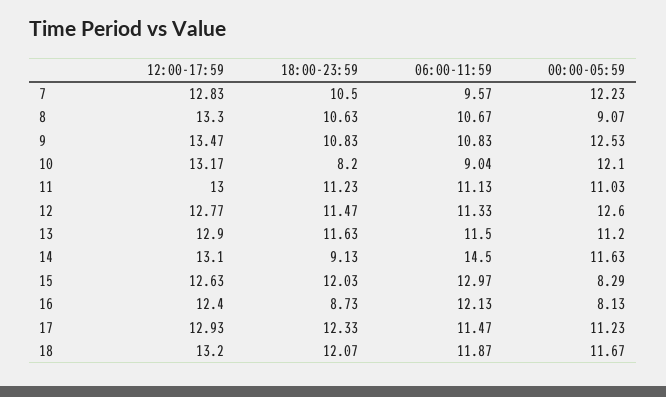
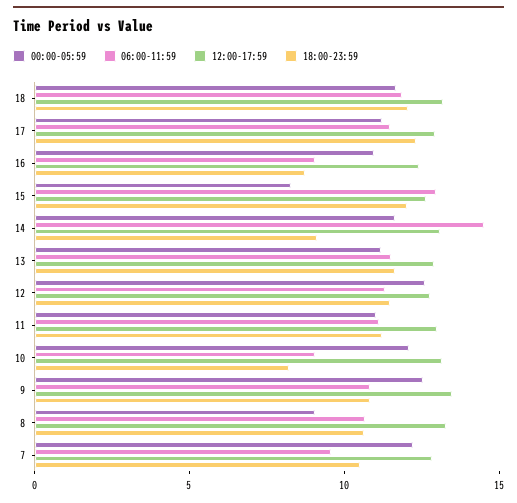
  {
    "12:00-17:59": {
      "7": 12.83,
      "8": 13.3,
      "9": 13.47,
      "10": 13.17,
      "11": 13,
      "12": 12.77,
      "13": 12.9,
      "14": 13.1,
      "15": 12.63,
      "16": 12.4,
      "17": 12.93,
      "18": 13.2
    },
    "18:00-23:59": {
      "7": 10.5,
      "8": 10.63,
      "9": 10.83,
      "10": 8.2,
      "11": 11.23,
      "12": 11.47,
      "13": 11.63,
      "14": 9.13,
      "15": 12.03,
      "16": 8.73,
      "17": 12.33,
      "18": 12.07
    },
    "06:00-11:59": {
      "7": 9.57,
      "8": 10.67,
      "9": 10.83,
      "10": 9.04,
      "11": 11.13,
      "12": 11.33,
      "13": 11.5,
      "14": 14.5,
      "15": 12.97,
-     "16": 12.13,
+     "16": 9,
      "17": 11.47,
      "18": 11.87
    },
    "00:00-05:59": {
      "7": 12.23,
      "8": 9.07,
      "9": 12.53,
      "10": 12.1,
      "11": 11.03,
      "12": 12.6,
      "13": 11.2,
      "14": 11.63,
      "15": 8.29,
-     "16": 8.13,
+     "16": 11,
      "17": 11.23,
      "18": 11.67
    }
  }

